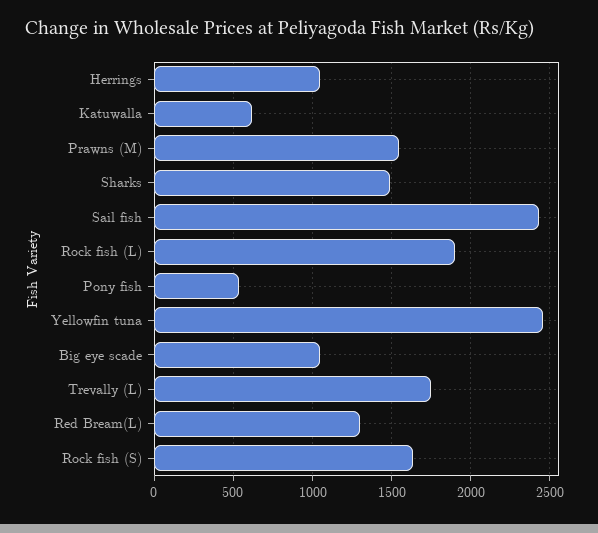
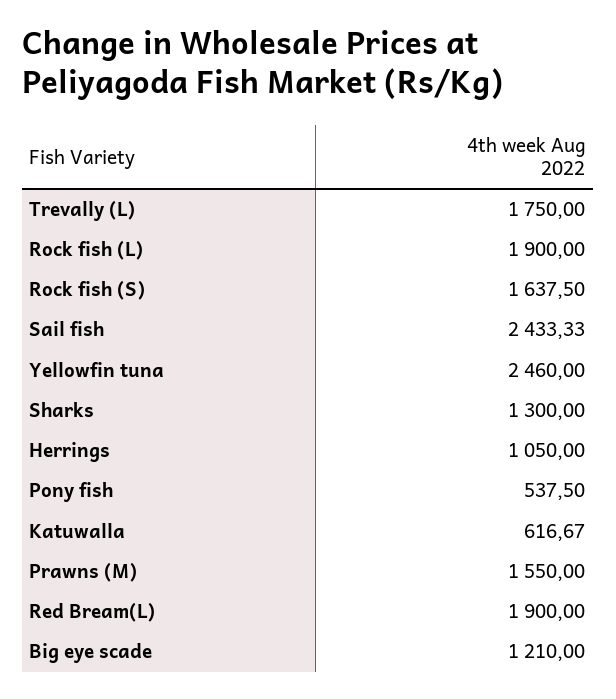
  {
    "Herrings": 1050,
    "Katuwalla": 616.67,
    "Prawns (M)": 1550,
-   "Sharks": 1500,
+   "Sharks": 1300,
    "Sail fish": 2433.33,
    "Rock fish (L)": 1900,
    "Pony fish": 537.5,
    "Yellowfin tuna": 2460,
-   "Big eye scade": 1050,
+   "Big eye scade": 1210,
    "Trevally (L)": 1750,
-   "Red Bream(L)": 1300,
+   "Red Bream(L)": 1900,
    "Rock fish (S)": 1637.5
  }

